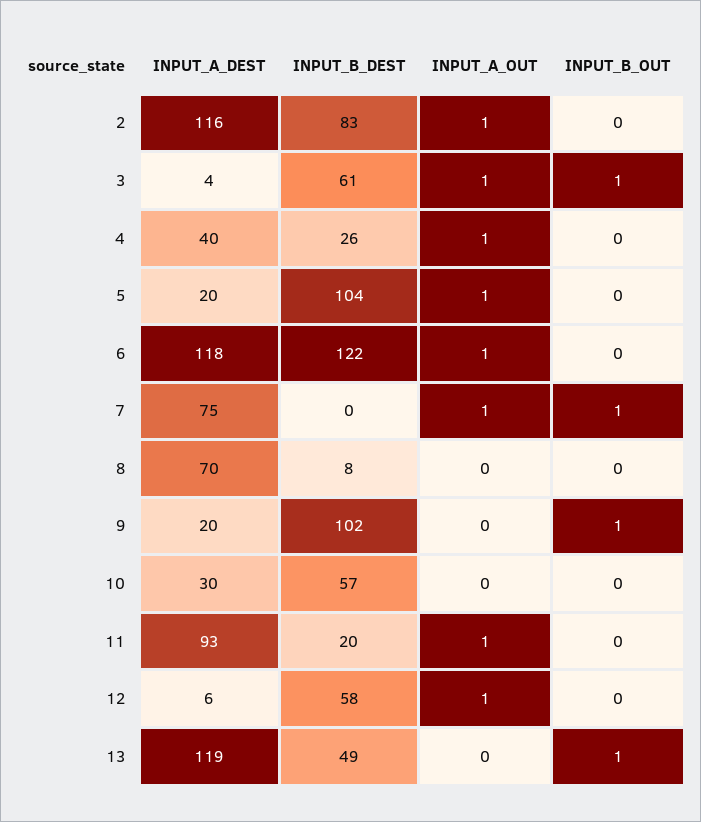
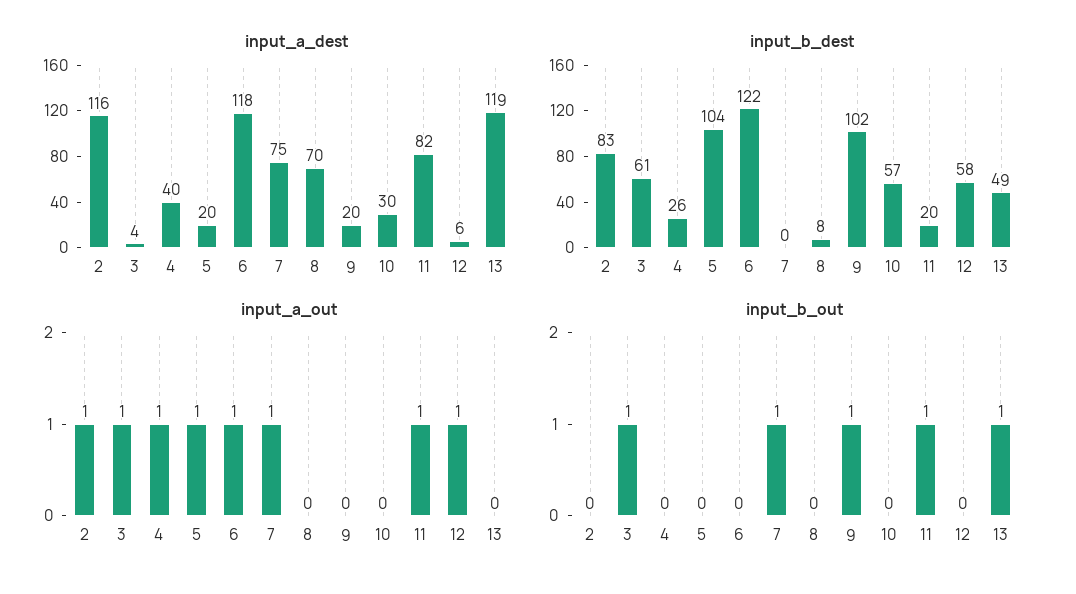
  {
    "INPUT_A_DEST": {
      "2": 116,
      "3": 4,
      "4": 40,
      "5": 20,
      "6": 118,
      "7": 75,
      "8": 70,
      "9": 20,
      "10": 30,
-     "11": 93,
+     "11": 82,
      "12": 6,
      "13": 119
    },
    "INPUT_B_DEST": {
      "2": 83,
      "3": 61,
      "4": 26,
      "5": 104,
      "6": 122,
      "7": 0,
      "8": 8,
      "9": 102,
      "10": 57,
      "11": 20,
      "12": 58,
      "13": 49
    },
    "INPUT_A_OUT": {
      "2": 1,
      "3": 1,
      "4": 1,
      "5": 1,
      "6": 1,
      "7": 1,
      "8": 0,
      "9": 0,
      "10": 0,
      "11": 1,
      "12": 1,
      "13": 0
    },
    "INPUT_B_OUT": {
      "2": 0,
      "3": 1,
      "4": 0,
      "5": 0,
      "6": 0,
      "7": 1,
      "8": 0,
      "9": 1,
      "10": 0,
-     "11": 0,
+     "11": 1,
      "12": 0,
      "13": 1
    }
  }

